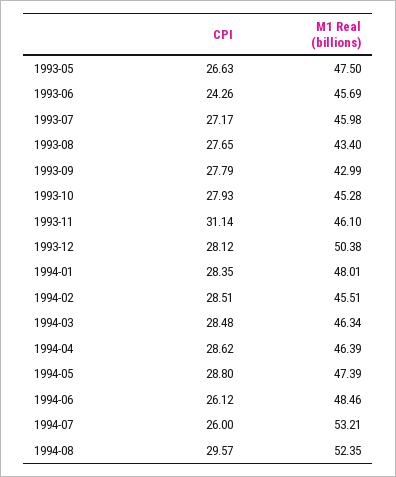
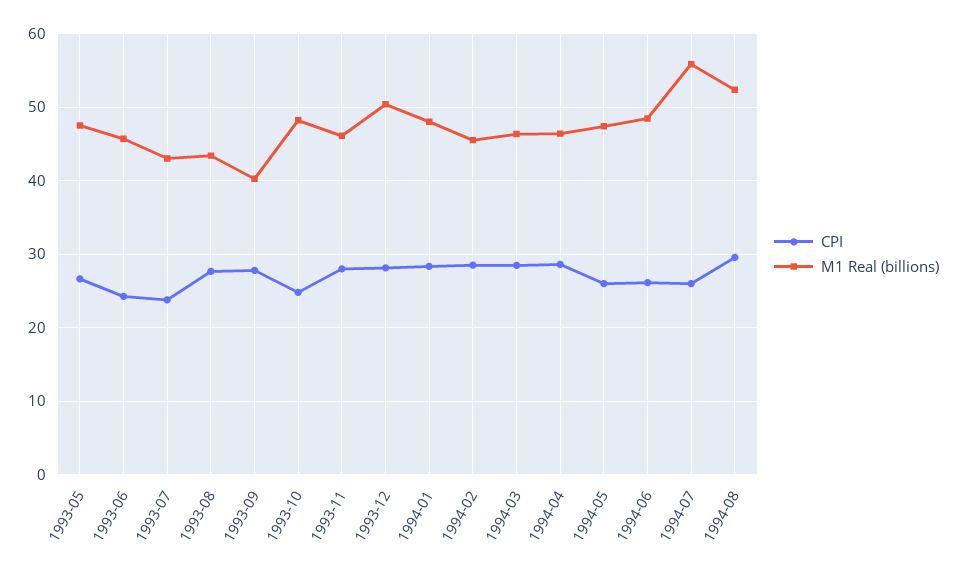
  {
    "CPI": {
      "1993-05": 26.63,
      "1993-06": 24.26,
-     "1993-07": 27.17,
+     "1993-07": 24,
      "1993-08": 27.65,
      "1993-09": 27.79,
-     "1993-10": 27.93,
+     "1993-10": 25,
-     "1993-11": 31.14,
+     "1993-11": 28,
      "1993-12": 28.12,
      "1994-01": 28.35,
      "1994-02": 28.51,
      "1994-03": 28.48,
      "1994-04": 28.62,
-     "1994-05": 28.8,
+     "1994-05": 26,
      "1994-06": 26.12,
      "1994-07": 26,
      "1994-08": 29.57
    },
    "M1 Real (billions)": {
      "1993-05": 47.5,
      "1993-06": 45.69,
-     "1993-07": 45.98,
+     "1993-07": 43,
      "1993-08": 43.4,
-     "1993-09": 42.99,
+     "1993-09": 40,
-     "1993-10": 45.28,
+     "1993-10": 48,
      "1993-11": 46.1,
      "1993-12": 50.38,
      "1994-01": 48.01,
      "1994-02": 45.51,
      "1994-03": 46.34,
      "1994-04": 46.39,
      "1994-05": 47.39,
      "1994-06": 48.46,
-     "1994-07": 53.21,
+     "1994-07": 56,
      "1994-08": 52.35
    }
  }

